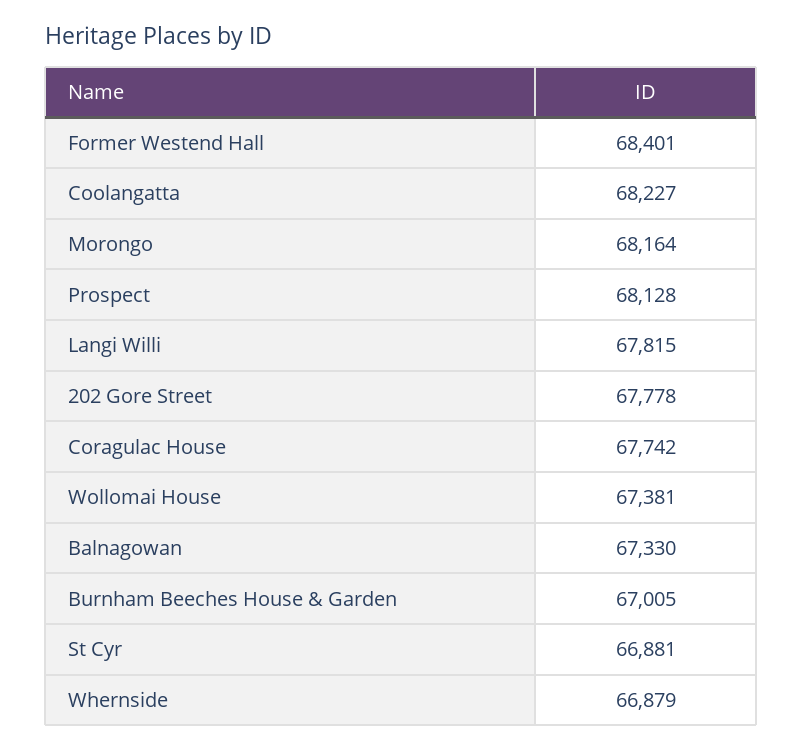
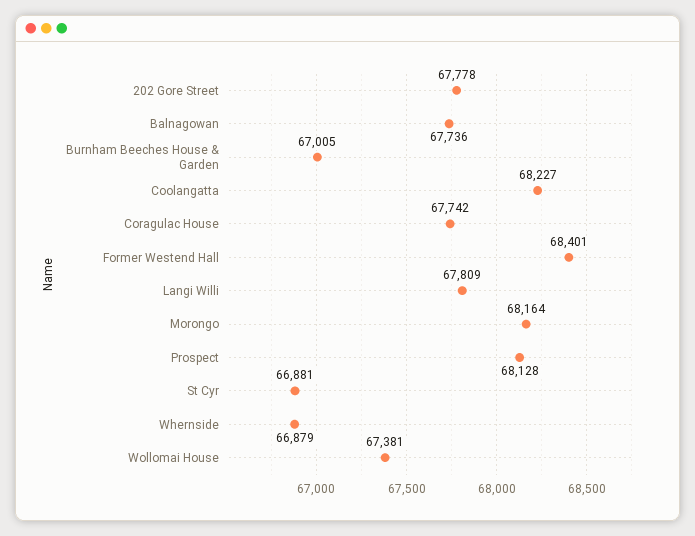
  {
    "Former Westend Hall": 68401,
    "Coolangatta": 68227,
    "Morongo": 68164,
    "Prospect": 68128,
-   "Langi Willi": 67815,
+   "Langi Willi": 67809,
    "202 Gore Street": 67778,
    "Coragulac House": 67742,
    "Wollomai House": 67381,
-   "Balnagowan": 67330,
+   "Balnagowan": 67736,
    "Burnham Beeches House & Garden": 67005,
    "St Cyr": 66881,
    "Whernside": 66879
  }

